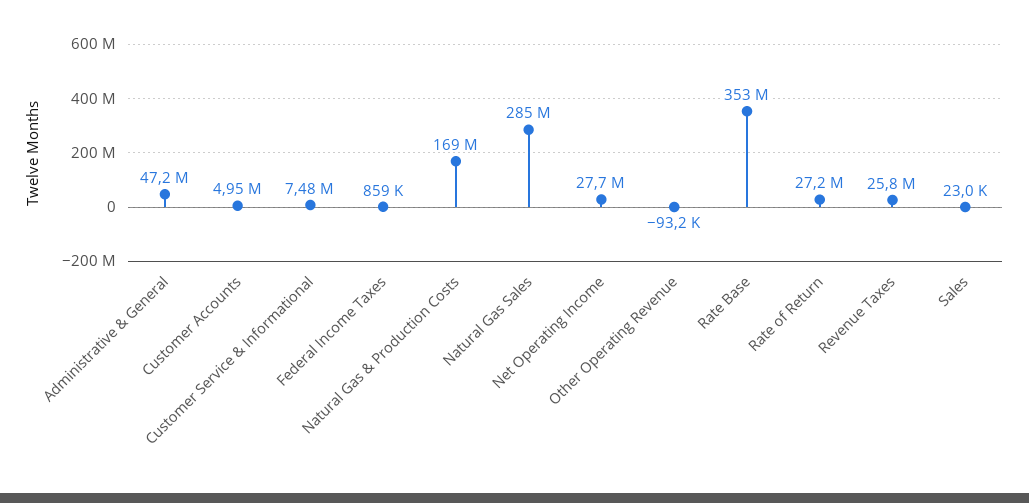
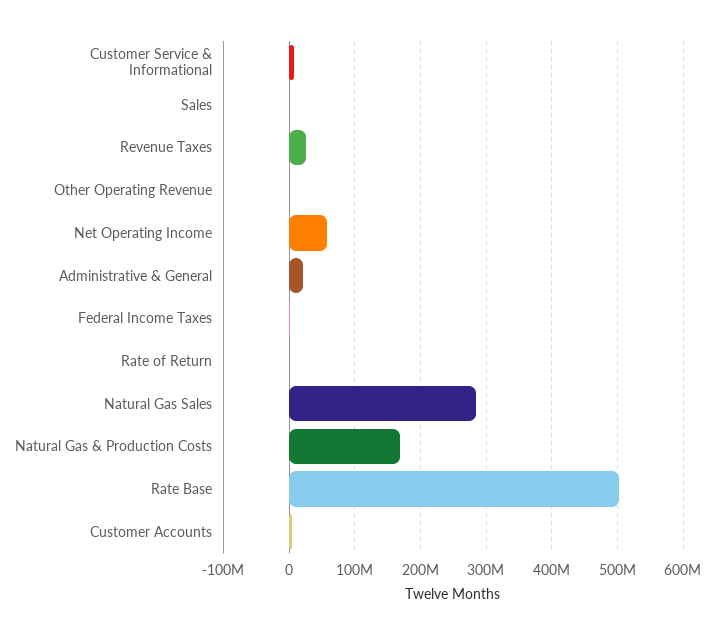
  {
-   "Administrative & General": 47200000,
+   "Administrative & General": 20000000,
    "Customer Accounts": 4950000,
    "Customer Service & Informational": 7480000,
    "Federal Income Taxes": 859000,
    "Natural Gas & Production Costs": 169000000,
    "Natural Gas Sales": 285000000,
-   "Net Operating Income": 27700000,
+   "Net Operating Income": 60000000,
    "Other Operating Revenue": -93200,
-   "Rate Base": 353000000,
+   "Rate Base": 500000000,
-   "Rate of Return": 27200000,
+   "Rate of Return": 0,
    "Revenue Taxes": 25800000,
    "Sales": 23000
  }

